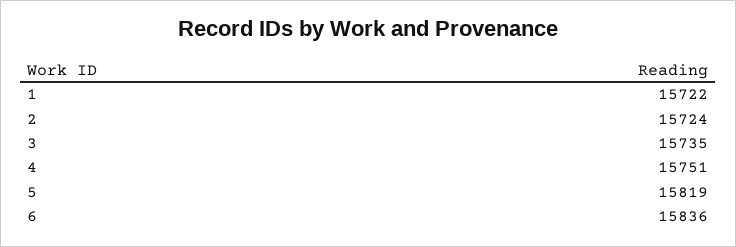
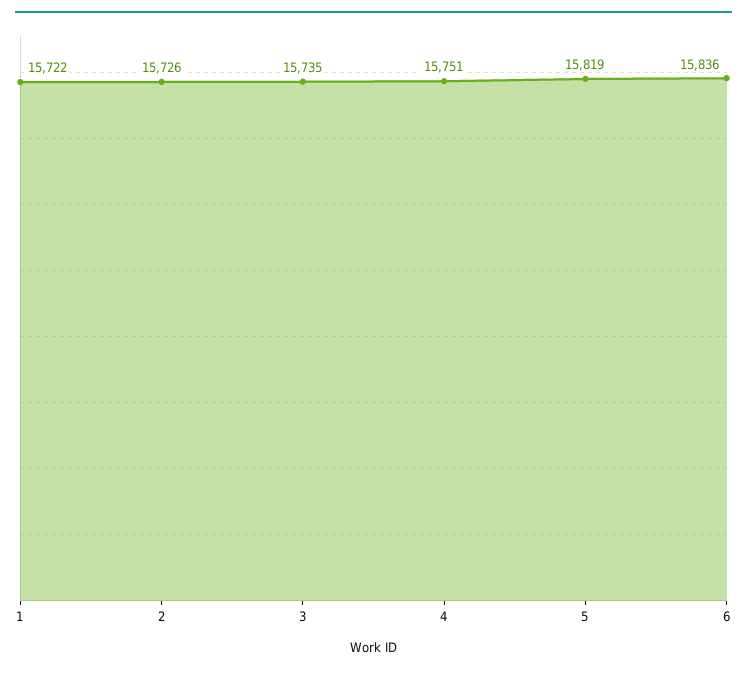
  {
    "1": 15722,
-   "2": 15724,
+   "2": 15726,
    "3": 15735,
    "4": 15751,
    "5": 15819,
    "6": 15836
  }

